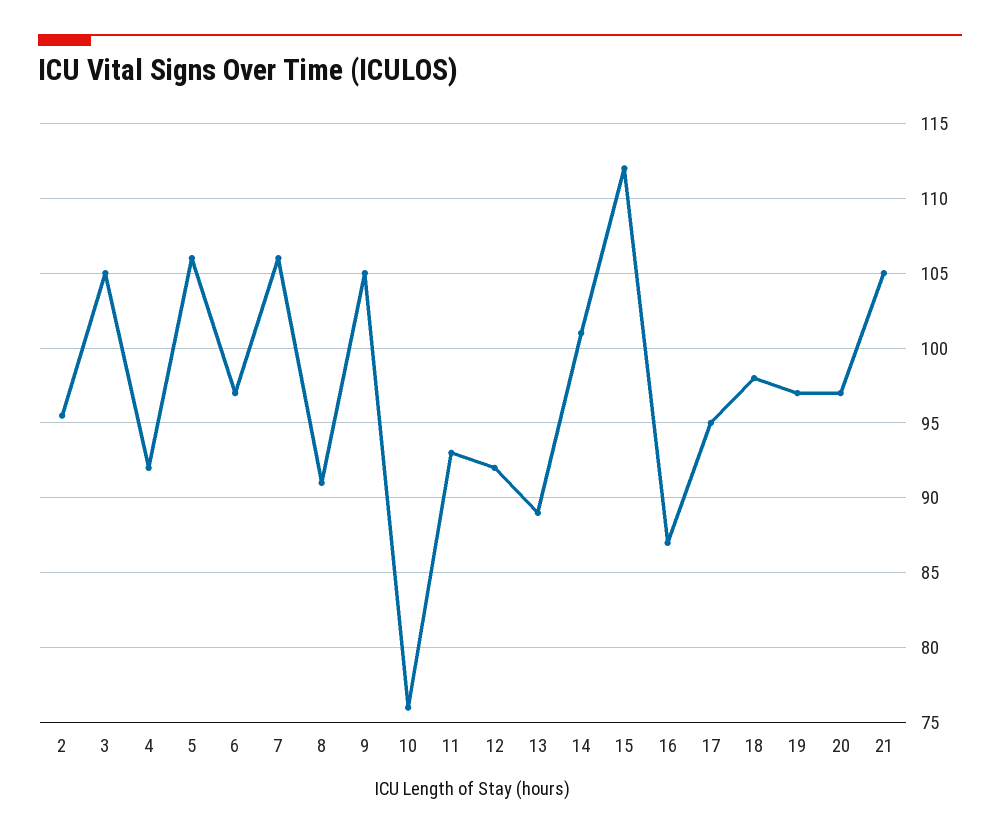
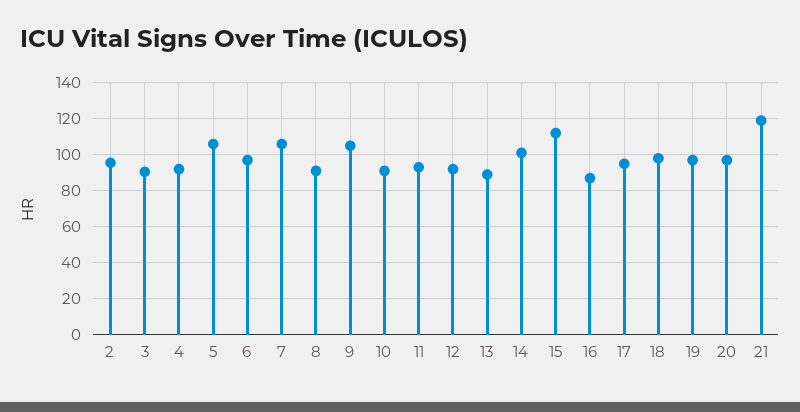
  {
    "2": 95.5,
-   "3": 105,
+   "3": 90,
    "4": 92,
    "5": 106,
    "6": 97,
    "7": 106,
    "8": 91,
    "9": 105,
-   "10": 76,
+   "10": 90,
    "11": 93,
    "12": 92,
    "13": 89,
    "14": 101,
    "15": 112,
    "16": 87,
    "17": 95,
    "18": 98,
    "19": 97,
    "20": 97,
-   "21": 105
+   "21": 120
  }

